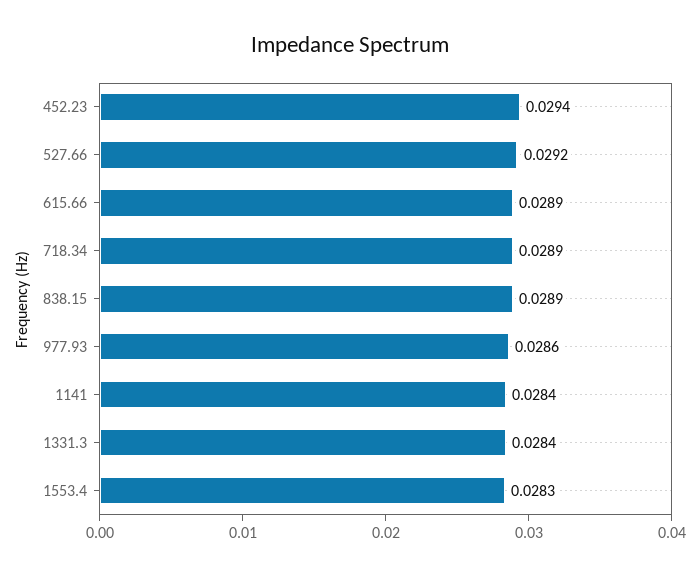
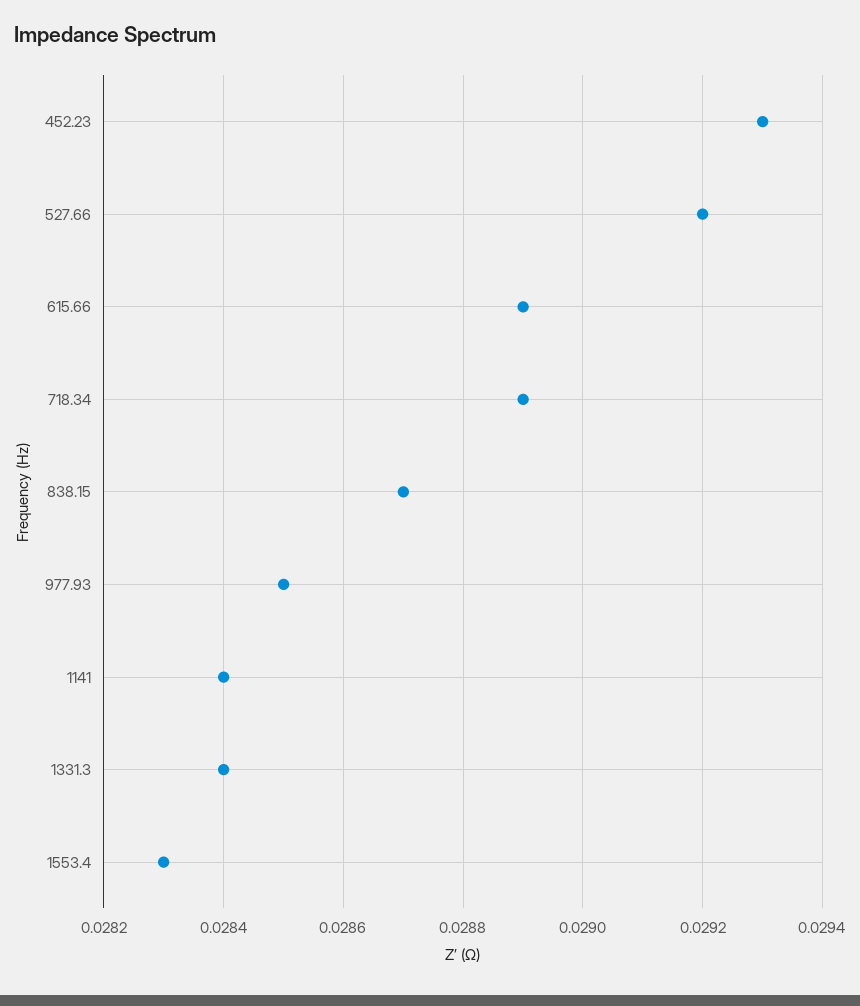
  {
-   "452.23": 0.0294,
+   "452.23": 0.0293,
    "527.66": 0.0292,
    "615.66": 0.0289,
    "718.34": 0.0289,
-   "838.15": 0.0289,
+   "838.15": 0.0287,
-   "977.93": 0.0286,
+   "977.93": 0.0285,
    "1141": 0.0284,
    "1331.3": 0.0284,
    "1553.4": 0.0283
  }

